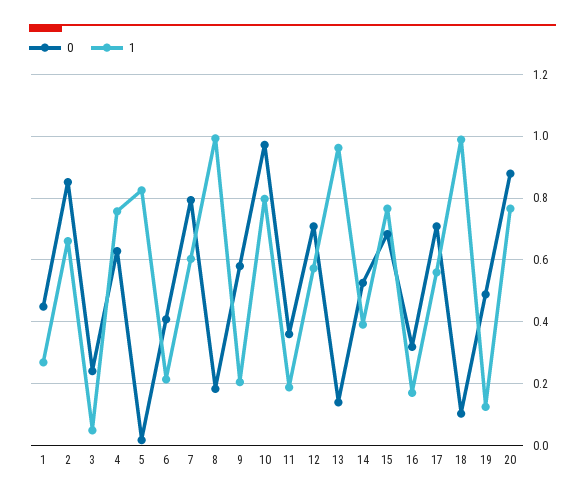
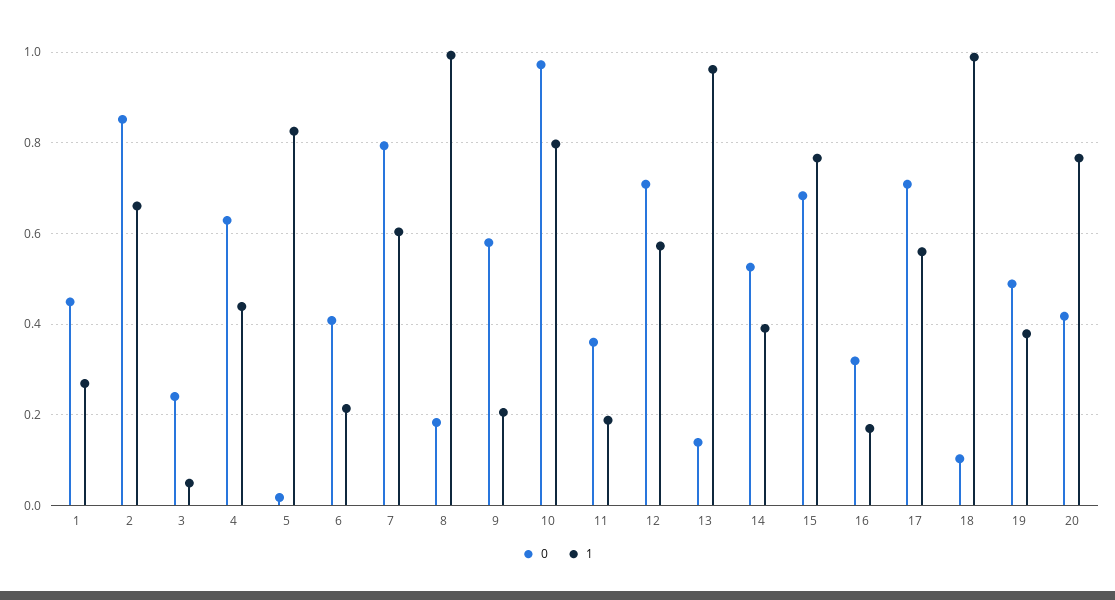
  {
    "0": {
      "1": 0.44,
      "2": 0.86,
      "3": 0.24,
      "4": 0.62,
      "5": 0.02,
      "6": 0.4,
      "7": 0.8,
      "8": 0.18,
      "9": 0.58,
      "10": 0.98,
      "11": 0.36,
      "12": 0.7,
      "13": 0.14,
      "14": 0.52,
      "15": 0.68,
      "16": 0.32,
      "17": 0.7,
      "18": 0.1,
      "19": 0.48,
-     "20": 0.88
+     "20": 0.42
    },
    "1": {
      "1": 0.26,
      "2": 0.66,
      "3": 0.04,
-     "4": 0.76,
+     "4": 0.44,
      "5": 0.82,
      "6": 0.22,
      "7": 0.6,
      "8": 1,
      "9": 0.2,
      "10": 0.8,
      "11": 0.18,
      "12": 0.58,
      "13": 0.96,
      "14": 0.4,
      "15": 0.76,
      "16": 0.16,
      "17": 0.56,
      "18": 0.98,
-     "19": 0.12,
+     "19": 0.38,
      "20": 0.76
    }
  }

